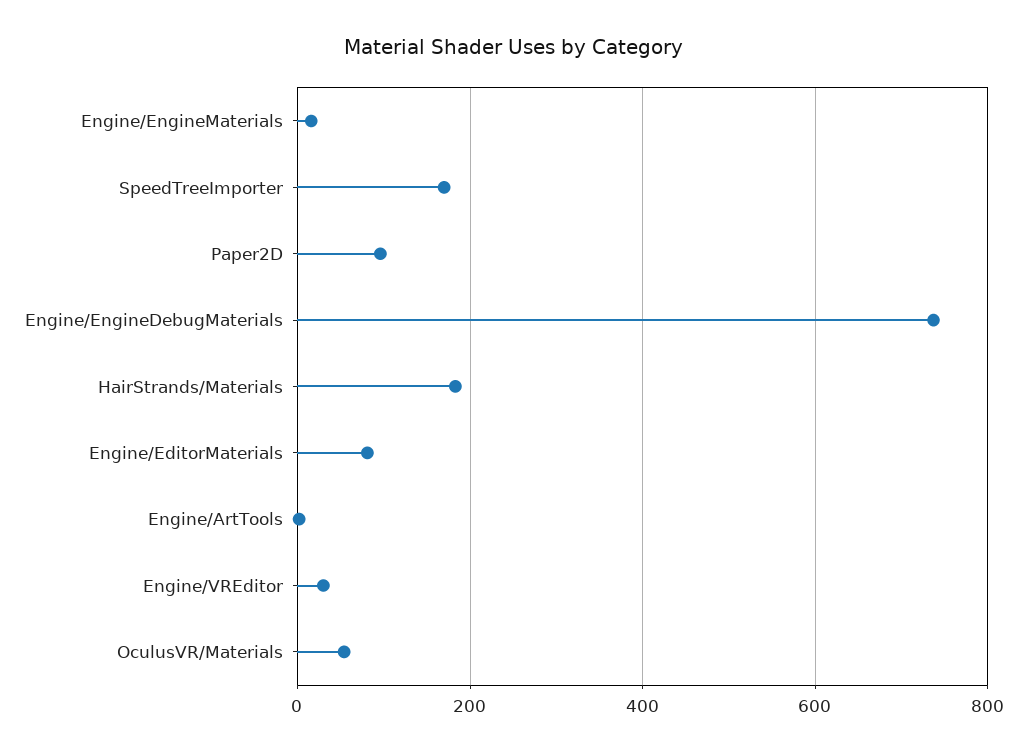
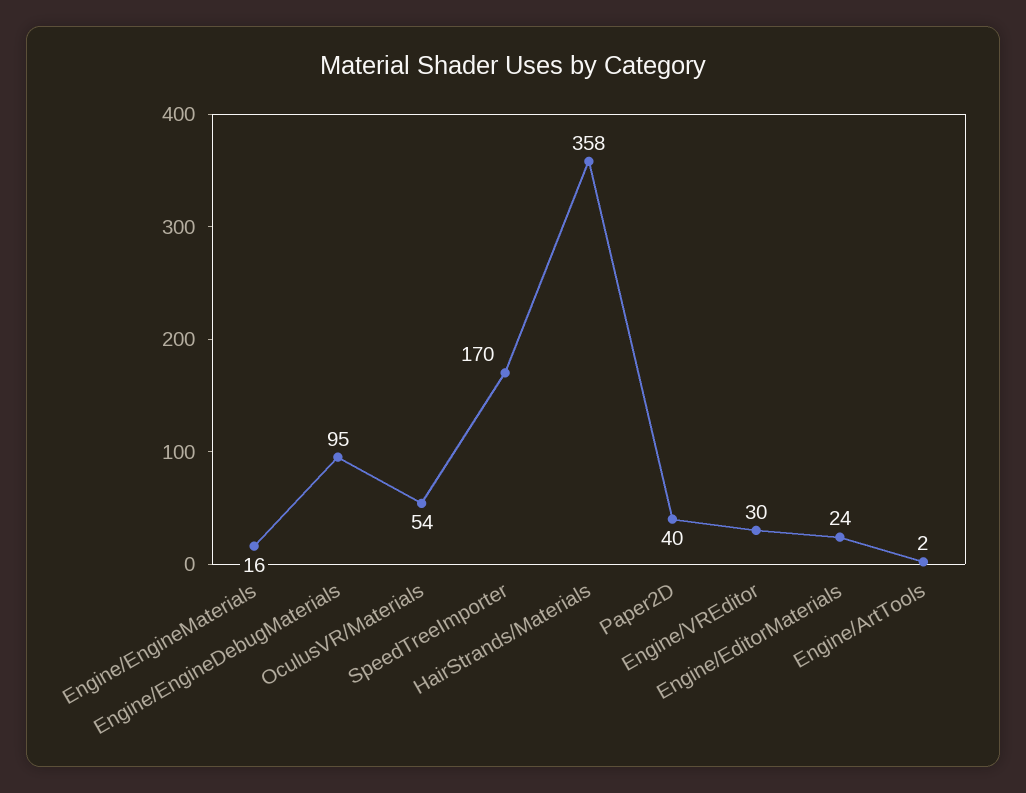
  {
    "Engine/EngineMaterials": 16,
    "SpeedTreeImporter": 170,
-   "Paper2D": 100,
+   "Paper2D": 40,
-   "Engine/EngineDebugMaterials": 740,
+   "Engine/EngineDebugMaterials": 95,
-   "HairStrands/Materials": 180,
+   "HairStrands/Materials": 358,
-   "Engine/EditorMaterials": 80,
+   "Engine/EditorMaterials": 24,
    "Engine/ArtTools": 2,
    "Engine/VREditor": 30,
    "OculusVR/Materials": 54
  }

